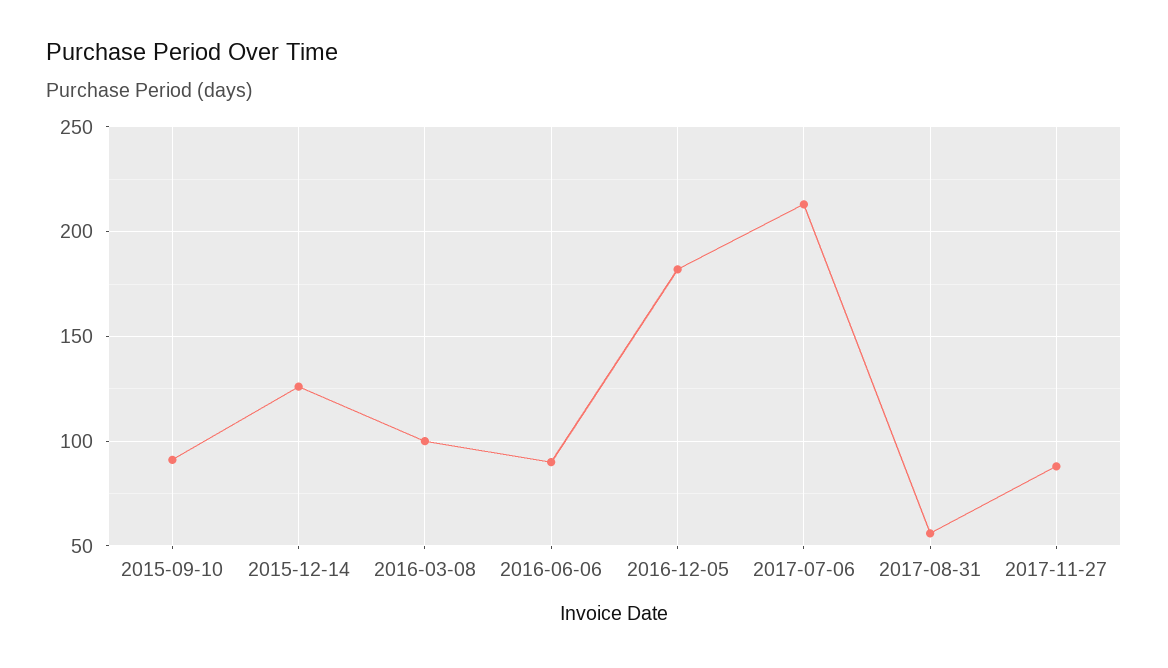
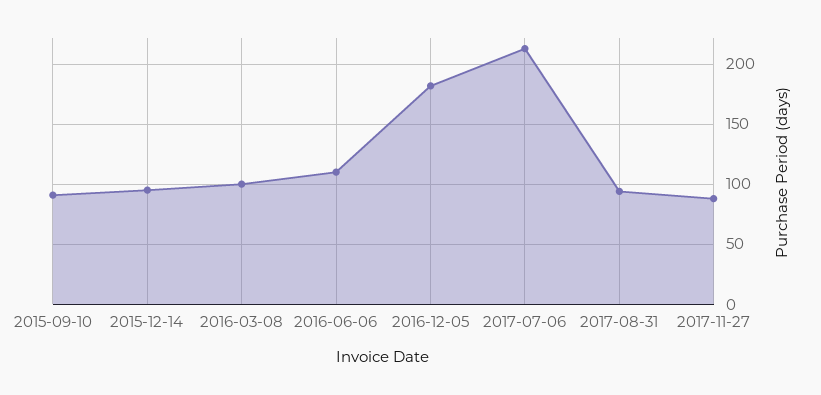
  {
    "2015-09-10": 90,
-   "2015-12-14": 125,
+   "2015-12-14": 95,
    "2016-03-08": 100,
-   "2016-06-06": 90,
+   "2016-06-06": 110,
    "2016-12-05": 180,
    "2017-07-06": 215,
-   "2017-08-31": 55,
+   "2017-08-31": 95,
    "2017-11-27": 90
  }

